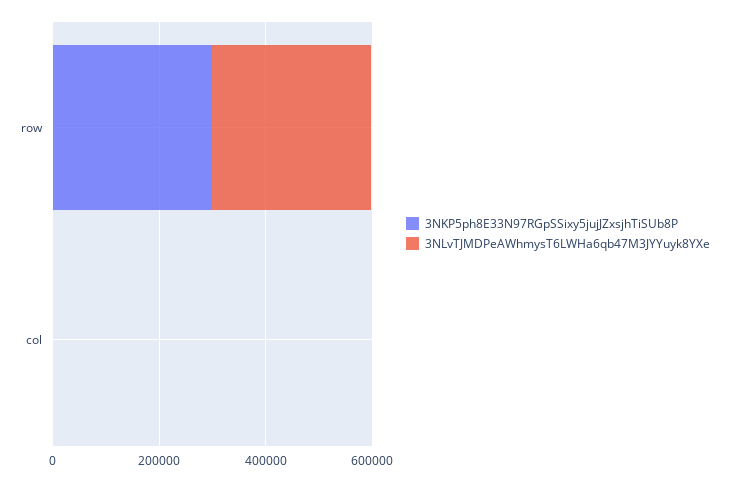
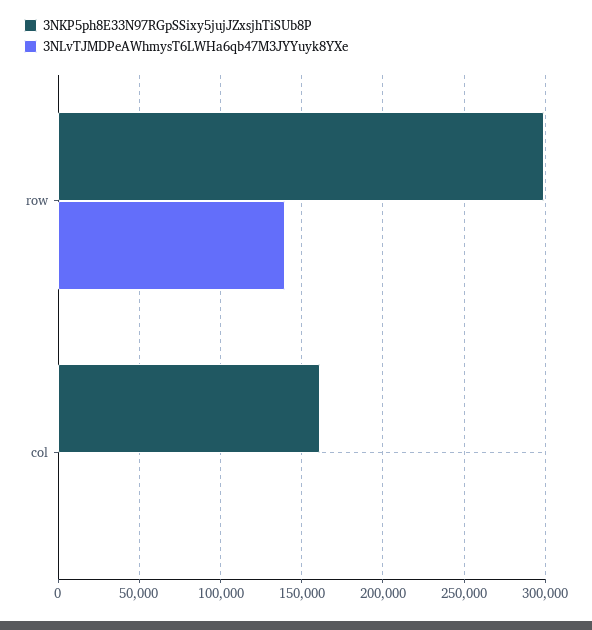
  {
    "3NKP5ph8E33N97RGpSSixy5jujJZxsjhTiSUb8P": {
      "row": 300000,
-     "col": 0
+     "col": 160000
    },
    "3NLvTJMDPeAWhmysT6LWHa6qb47M3JYYuyk8YXe": {
-     "row": 300000,
+     "row": 140000,
      "col": 0
    }
  }

